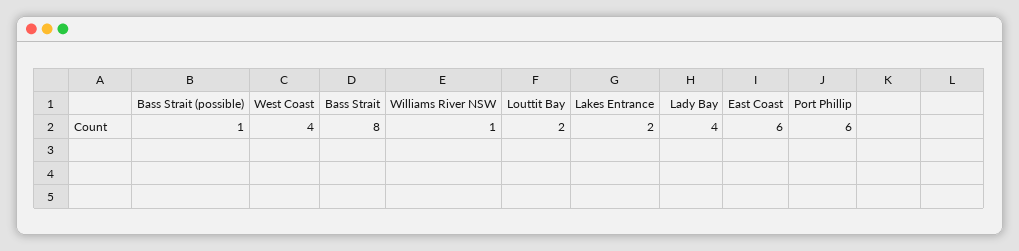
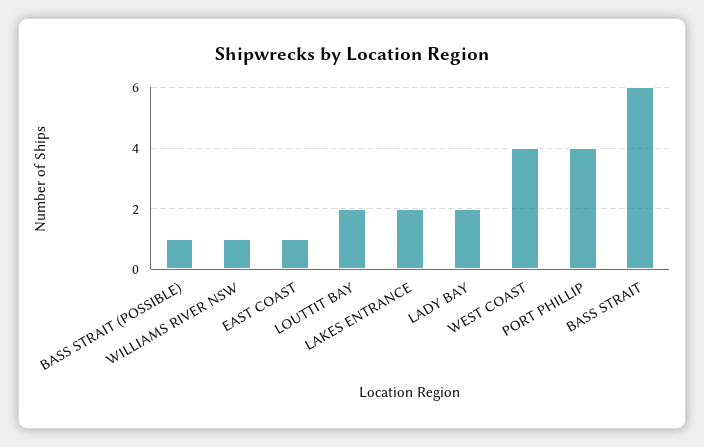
  {
    "Bass Strait (possible)": 1,
    "West Coast": 4,
-   "Bass Strait": 8,
+   "Bass Strait": 6,
    "Williams River NSW": 1,
    "Louttit Bay": 2,
    "Lakes Entrance": 2,
-   "Lady Bay": 4,
+   "Lady Bay": 2,
-   "East Coast": 6,
+   "East Coast": 1,
-   "Port Phillip": 6
+   "Port Phillip": 4
  }

